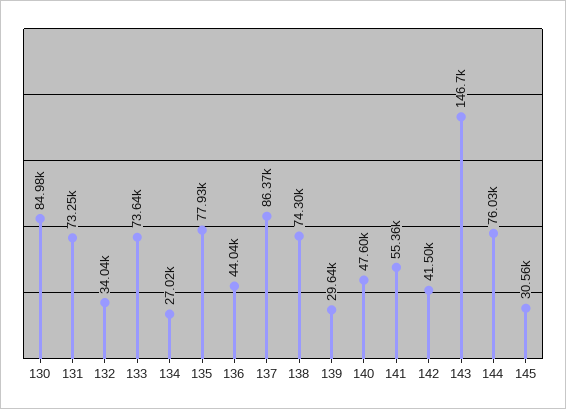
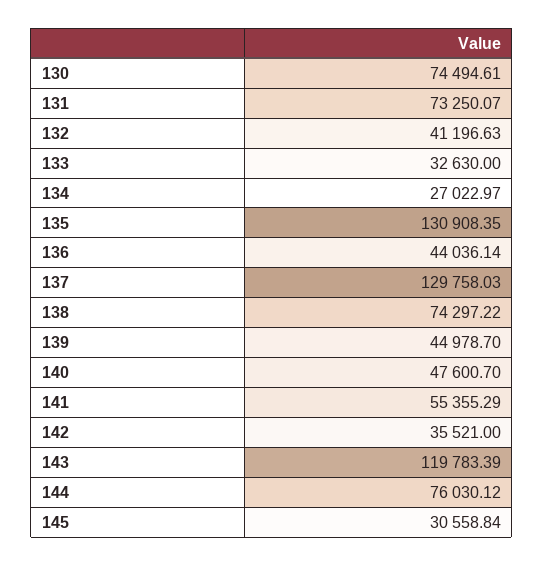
  {
-   "130": 84980,
+   "130": 74494.61,
    "131": 73250.07,
-   "132": 34040,
+   "132": 41196.63,
-   "133": 73640,
+   "133": 32630,
    "134": 27022.97,
-   "135": 77930,
+   "135": 130908.35,
    "136": 44036.14,
-   "137": 86370,
+   "137": 129758.03,
    "138": 74297.22,
-   "139": 29640,
+   "139": 44978.7,
    "140": 47600.7,
    "141": 55355.29,
-   "142": 41500,
+   "142": 35521,
-   "143": 146700,
+   "143": 119783.39,
    "144": 76030.12,
    "145": 30558.84
  }

